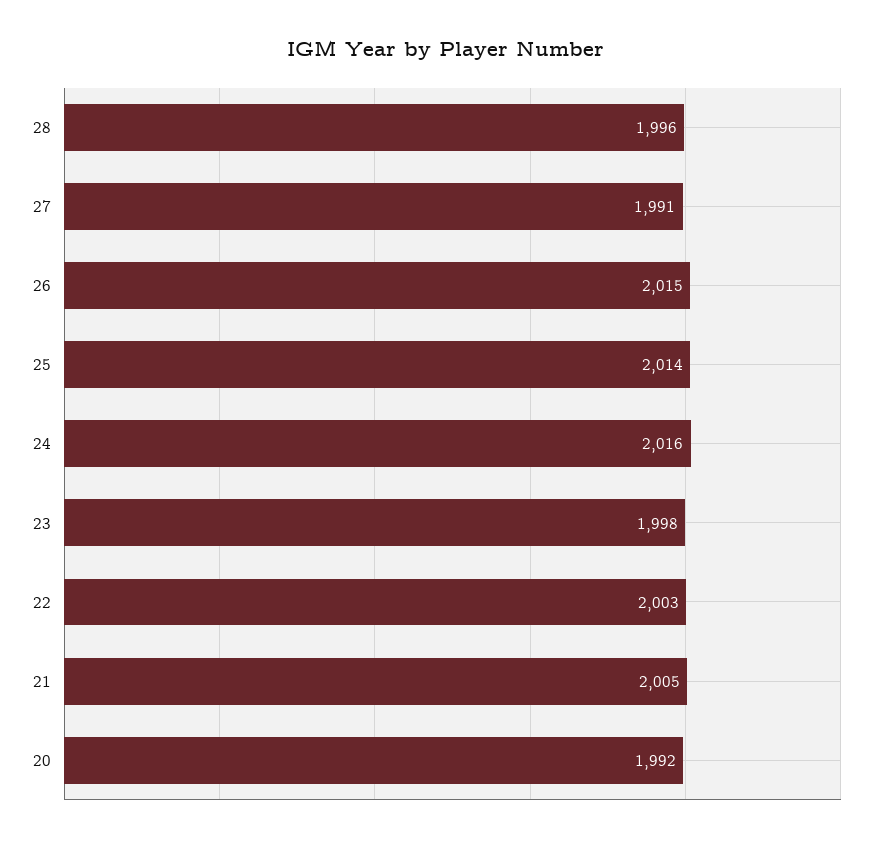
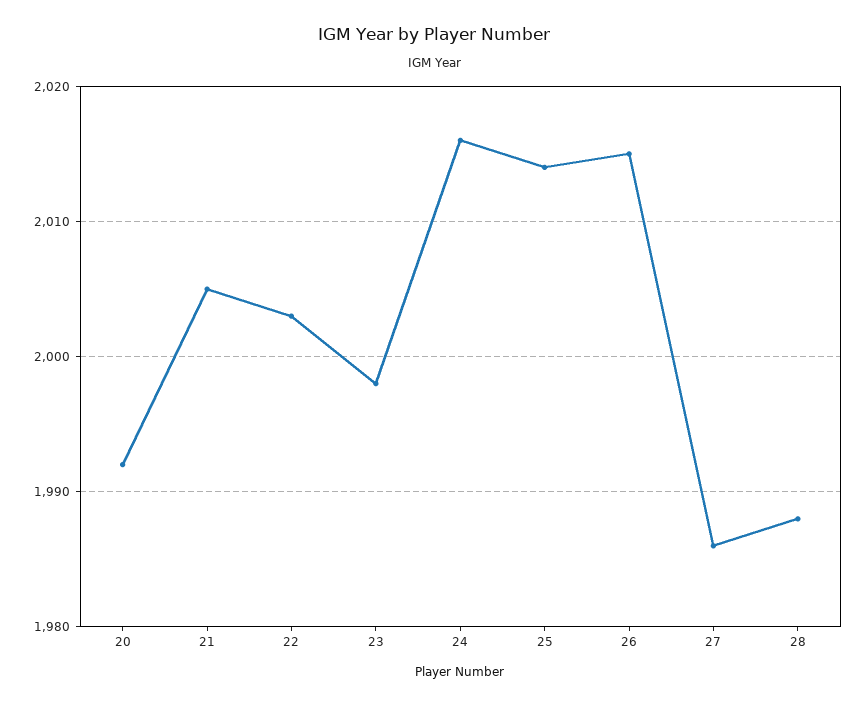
  {
-   "28": 1996,
+   "28": 1988,
-   "27": 1991,
+   "27": 1986,
    "26": 2015,
    "25": 2014,
    "24": 2016,
    "23": 1998,
    "22": 2003,
    "21": 2005,
    "20": 1992
  }

